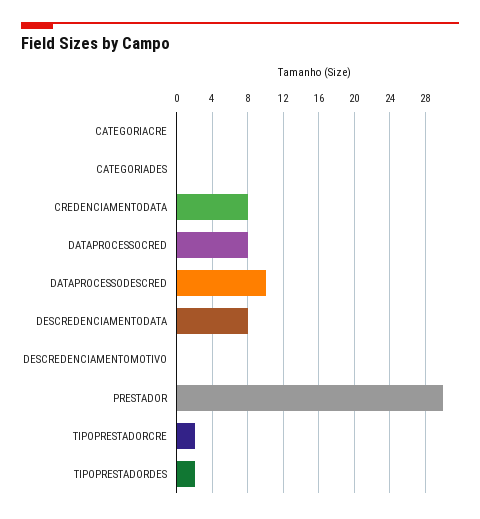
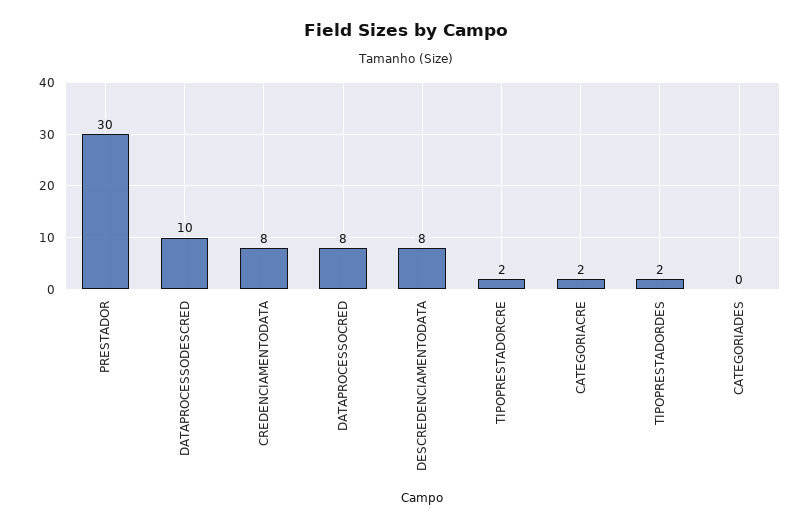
  {
-   "CATEGORIACRE": 0,
+   "CATEGORIACRE": 2,
    "CATEGORIADES": 0,
    "CREDENCIAMENTODATA": 8,
    "DATAPROCESSOCRED": 8,
    "DATAPROCESSODESCRED": 10,
    "DESCREDENCIAMENTODATA": 8,
-   "DESCREDENCIAMENTOMOTIVO": 0,
    "PRESTADOR": 30,
    "TIPOPRESTADORCRE": 2,
    "TIPOPRESTADORDES": 2
  }

